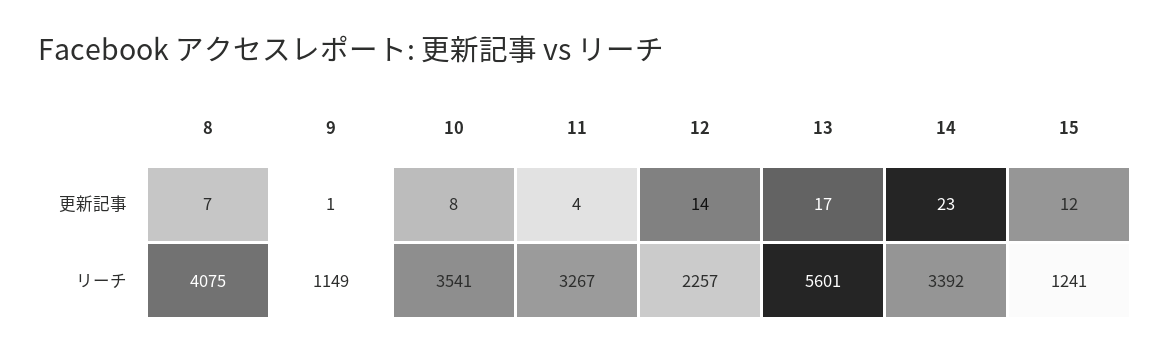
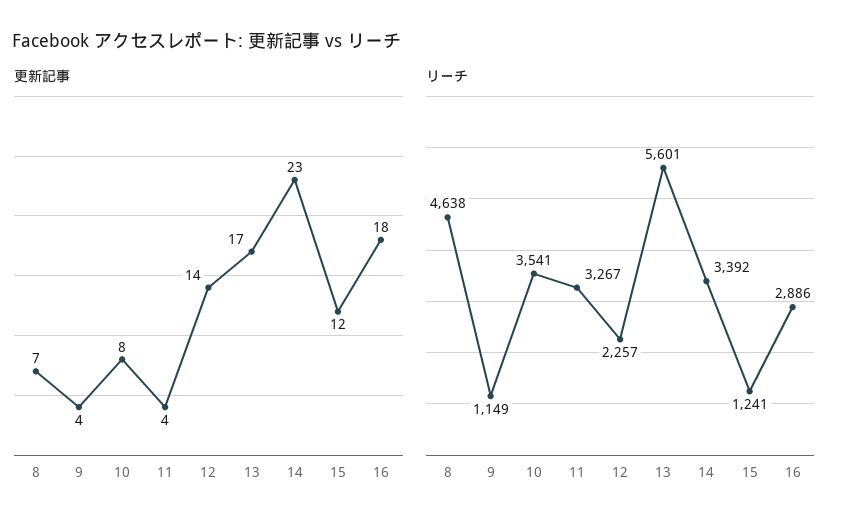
  {
    "更新記事": {
      "8": 7,
-     "9": 1,
+     "9": 4,
      "10": 8,
      "11": 4,
      "12": 14,
      "13": 17,
      "14": 23,
-     "15": 12
+     "15": 12,
+     "16": 18
    },
    "リーチ": {
-     "8": 4075,
+     "8": 4638,
      "9": 1149,
      "10": 3541,
      "11": 3267,
      "12": 2257,
      "13": 5601,
      "14": 3392,
-     "15": 1241
+     "15": 1241,
+     "16": 2886
    }
  }

